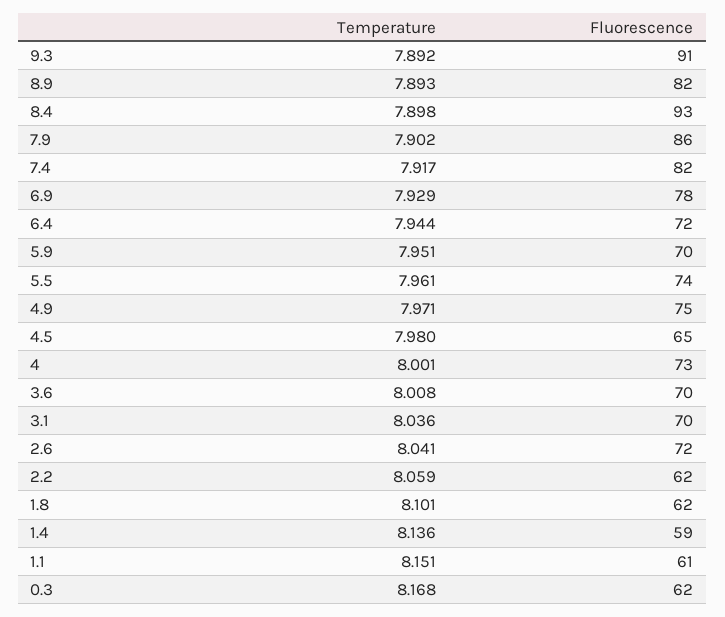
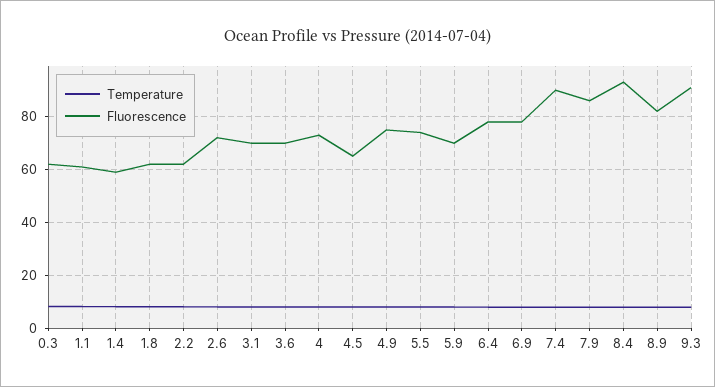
  {
    "Temperature": {
      "9.3": 7.892,
      "8.9": 7.893,
      "8.4": 7.898,
      "7.9": 7.902,
      "7.4": 7.917,
      "6.9": 7.929,
      "6.4": 7.944,
      "5.9": 7.951,
      "5.5": 7.961,
      "4.9": 7.971,
      "4.5": 7.98,
      "4": 8.001,
      "3.6": 8.008,
      "3.1": 8.036,
      "2.6": 8.041,
      "2.2": 8.059,
      "1.8": 8.101,
      "1.4": 8.136,
      "1.1": 8.151,
      "0.3": 8.168
    },
    "Fluorescence": {
      "9.3": 91,
      "8.9": 82,
      "8.4": 93,
      "7.9": 86,
-     "7.4": 82,
+     "7.4": 90,
      "6.9": 78,
-     "6.4": 72,
+     "6.4": 77.5,
      "5.9": 70,
      "5.5": 74,
      "4.9": 75,
      "4.5": 65,
      "4": 73,
      "3.6": 70,
      "3.1": 70,
      "2.6": 72,
      "2.2": 62,
      "1.8": 62,
      "1.4": 59,
      "1.1": 61,
      "0.3": 62
    }
  }

